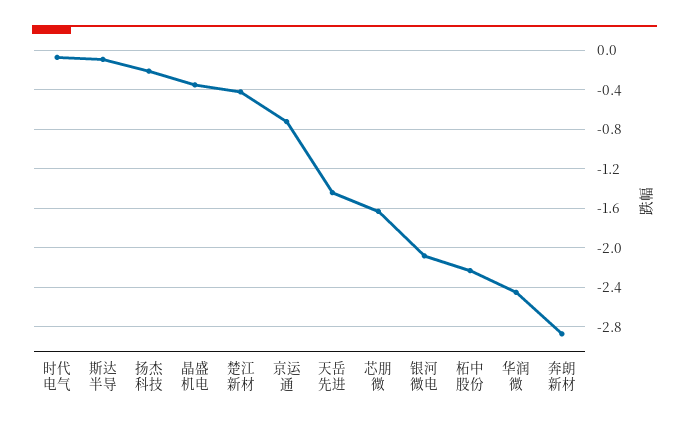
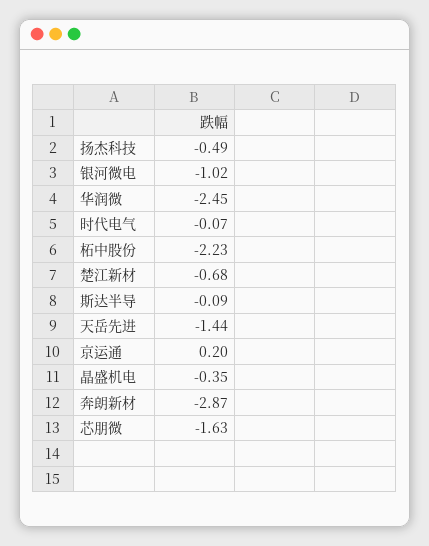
  {
    "时代电气": -0.07,
    "斯达半导": -0.09,
-   "扬杰科技": -0.2,
+   "扬杰科技": -0.49,
    "晶盛机电": -0.35,
-   "楚江新材": -0.4,
+   "楚江新材": -0.68,
-   "京运通": -0.7,
+   "京运通": 0.2,
    "天岳先进": -1.44,
    "芯朋微": -1.63,
-   "银河微电": -2.1,
+   "银河微电": -1.02,
    "柘中股份": -2.23,
    "华润微": -2.45,
    "奔朗新材": -2.87
  }

